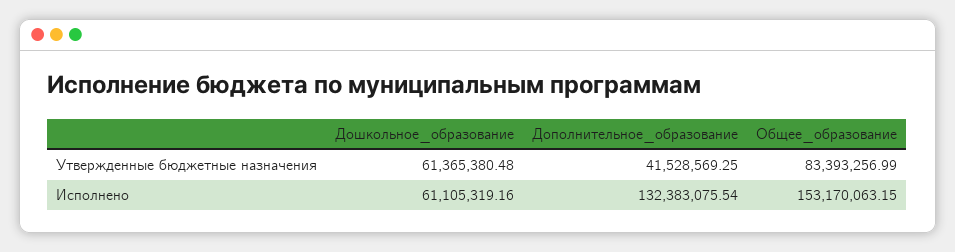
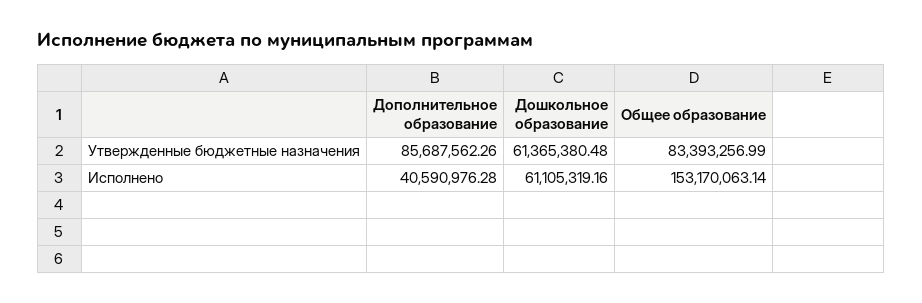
  {
    "Дошкольное_образование": {
      "Утвержденные бюджетные назначения": 61365380.48,
      "Исполнено": 61105319.16
    },
    "Дополнительное_образование": {
-     "Утвержденные бюджетные назначения": 41528569.25,
+     "Утвержденные бюджетные назначения": 85687562.26,
-     "Исполнено": 132383075.54
+     "Исполнено": 40590976.28
    },
    "Общее_образование": {
      "Утвержденные бюджетные назначения": 83393256.99,
-     "Исполнено": 153170063.15
+     "Исполнено": 153170063.14
    }
  }

